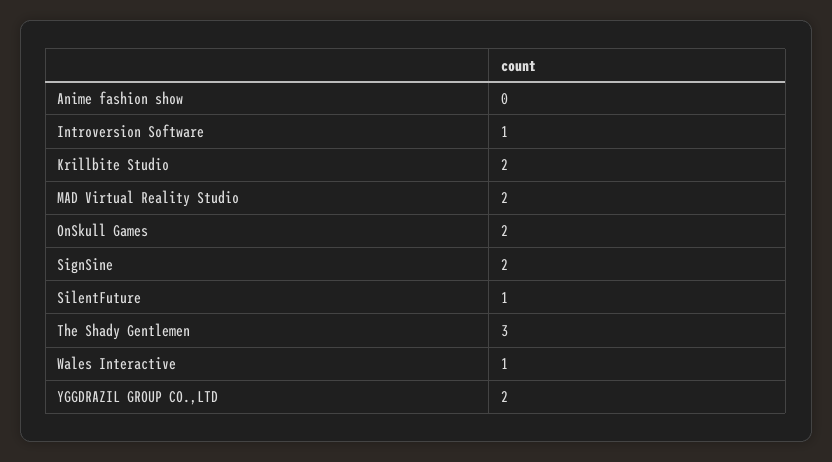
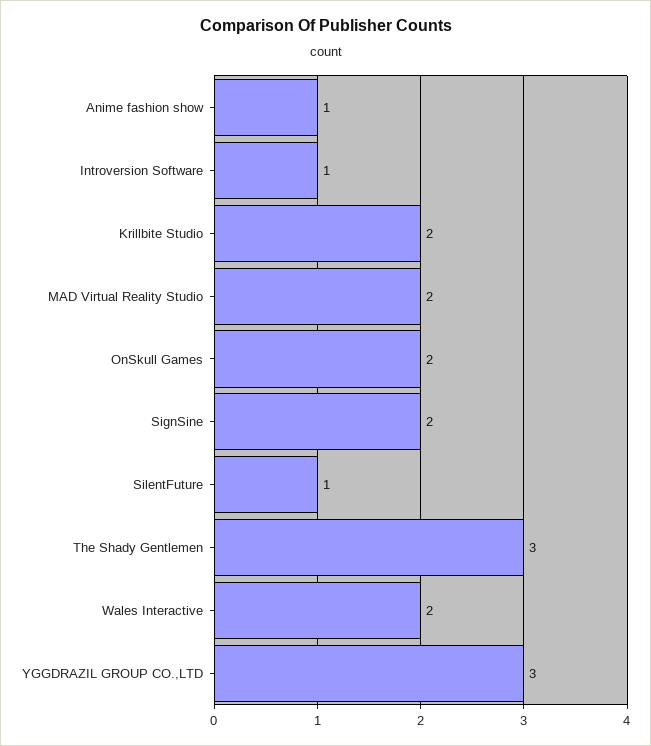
  {
-   "Anime fashion show": 0,
+   "Anime fashion show": 1,
    "Introversion Software": 1,
    "Krillbite Studio": 2,
    "MAD Virtual Reality Studio": 2,
    "OnSkull Games": 2,
    "SignSine": 2,
    "SilentFuture": 1,
    "The Shady Gentlemen": 3,
-   "Wales Interactive": 1,
+   "Wales Interactive": 2,
-   "YGGDRAZIL GROUP CO.,LTD": 2
+   "YGGDRAZIL GROUP CO.,LTD": 3
  }

